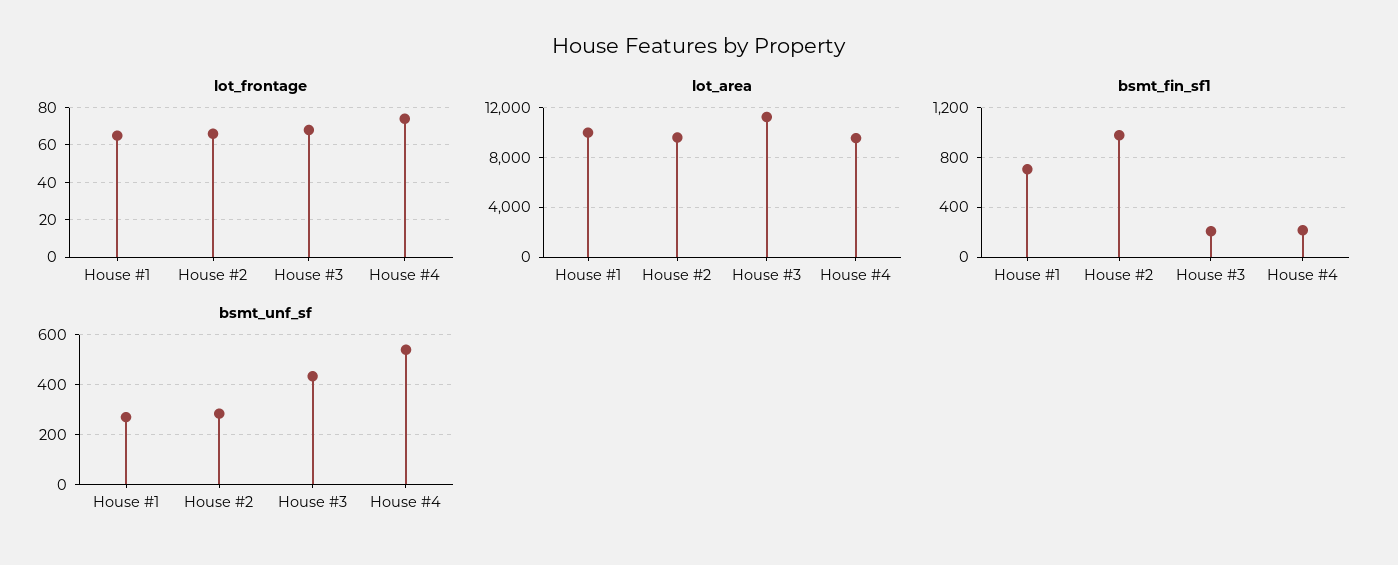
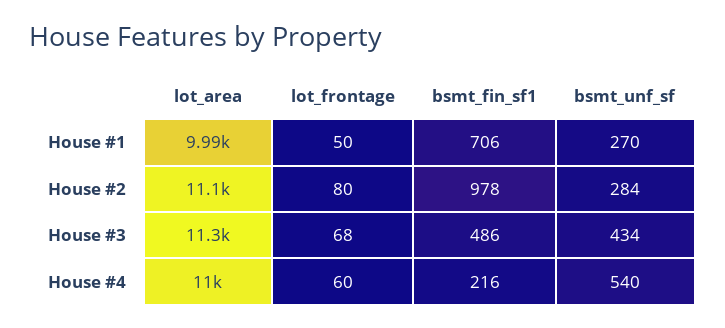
  {
    "lot_frontage": {
-     "House #1": 65,
+     "House #1": 50,
-     "House #2": 65,
+     "House #2": 80,
      "House #3": 68,
-     "House #4": 75
+     "House #4": 60
    },
    "lot_area": {
      "House #1": 9990,
-     "House #2": 9500,
+     "House #2": 11100,
      "House #3": 11300,
-     "House #4": 9500
+     "House #4": 11000
    },
    "bsmt_fin_sf1": {
      "House #1": 706,
      "House #2": 978,
-     "House #3": 200,
+     "House #3": 486,
      "House #4": 216
    },
    "bsmt_unf_sf": {
      "House #1": 270,
      "House #2": 284,
      "House #3": 434,
      "House #4": 540
    }
  }

